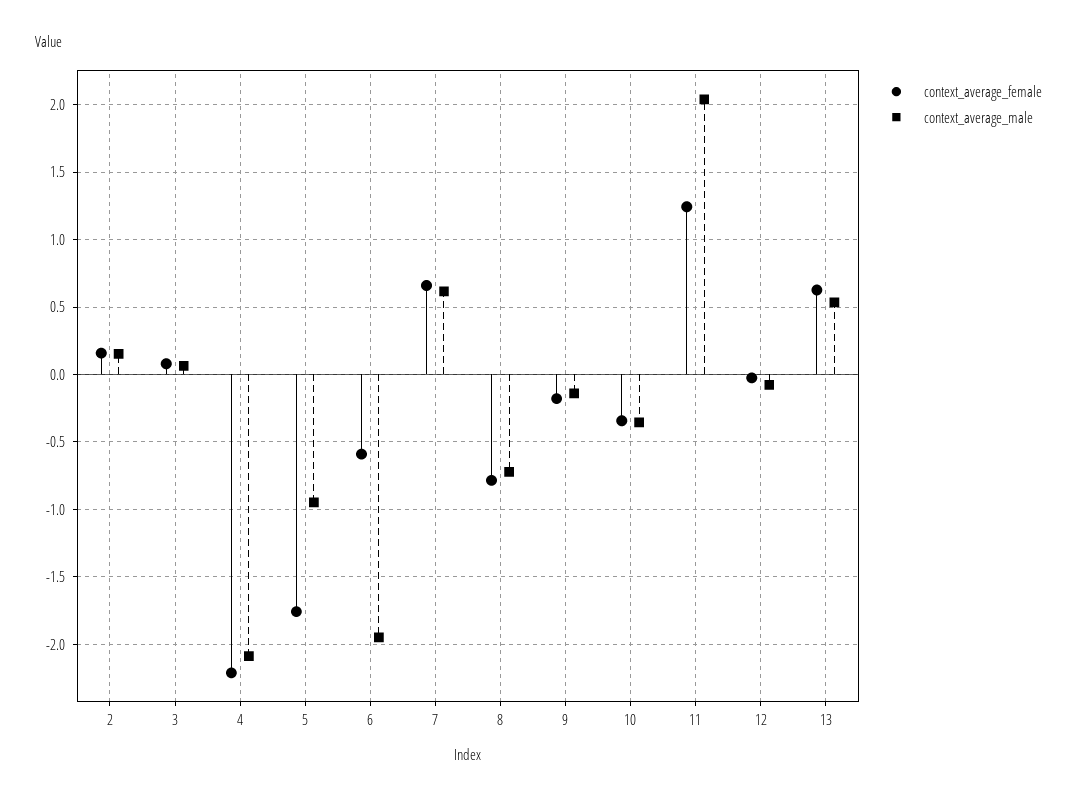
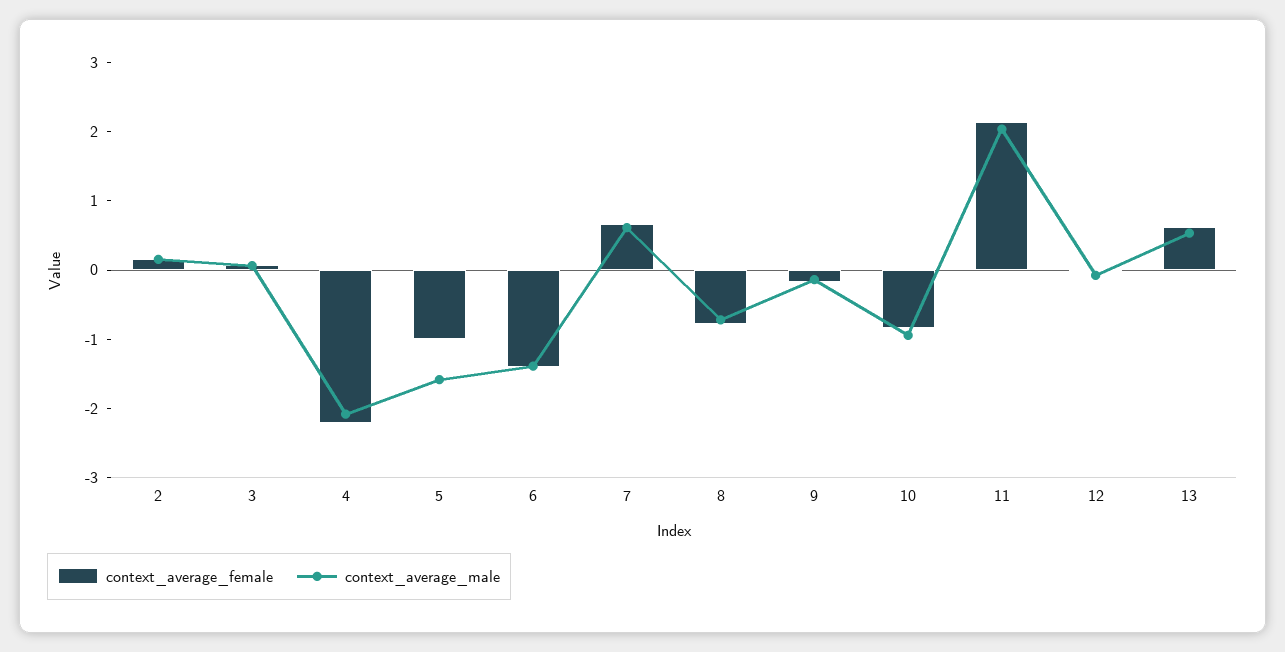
  {
    "context_average_female": {
      "2": 0.15,
      "3": 0.1,
      "4": -2.2,
-     "5": -1.75,
+     "5": -1,
-     "6": -0.6,
+     "6": -1.4,
      "7": 0.65,
      "8": -0.8,
      "9": -0.2,
-     "10": -0.35,
+     "10": -0.8,
-     "11": 1.25,
+     "11": 2.2,
      "12": -0.05,
      "13": 0.65
    },
    "context_average_male": {
      "2": 0.15,
      "3": 0.05,
      "4": -2.1,
-     "5": -0.95,
+     "5": -1.6,
-     "6": -1.95,
+     "6": -1.4,
      "7": 0.6,
      "8": -0.7,
      "9": -0.15,
-     "10": -0.35,
+     "10": -1,
      "11": 2.05,
      "12": -0.1,
      "13": 0.55
    }
  }

